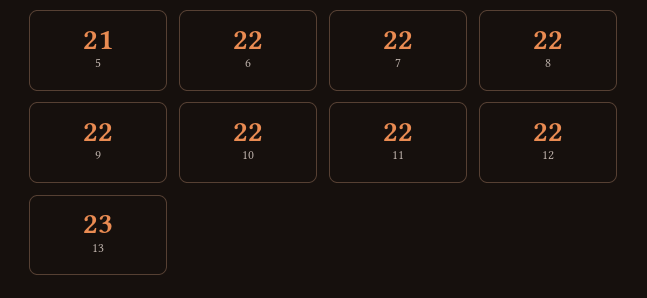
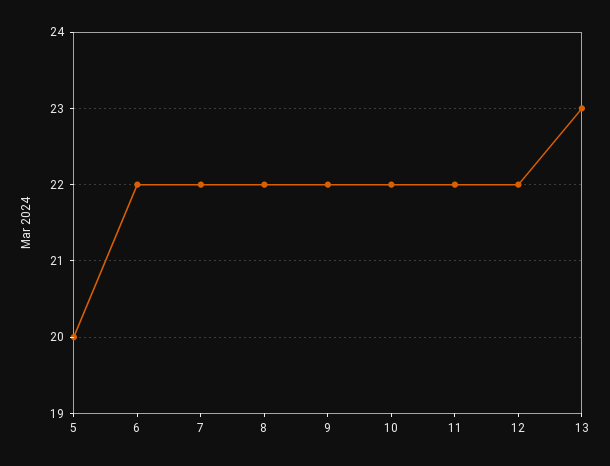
  {
-   "5": 21,
+   "5": 20,
    "6": 22,
    "7": 22,
    "8": 22,
    "9": 22,
    "10": 22,
    "11": 22,
    "12": 22,
    "13": 23
  }

